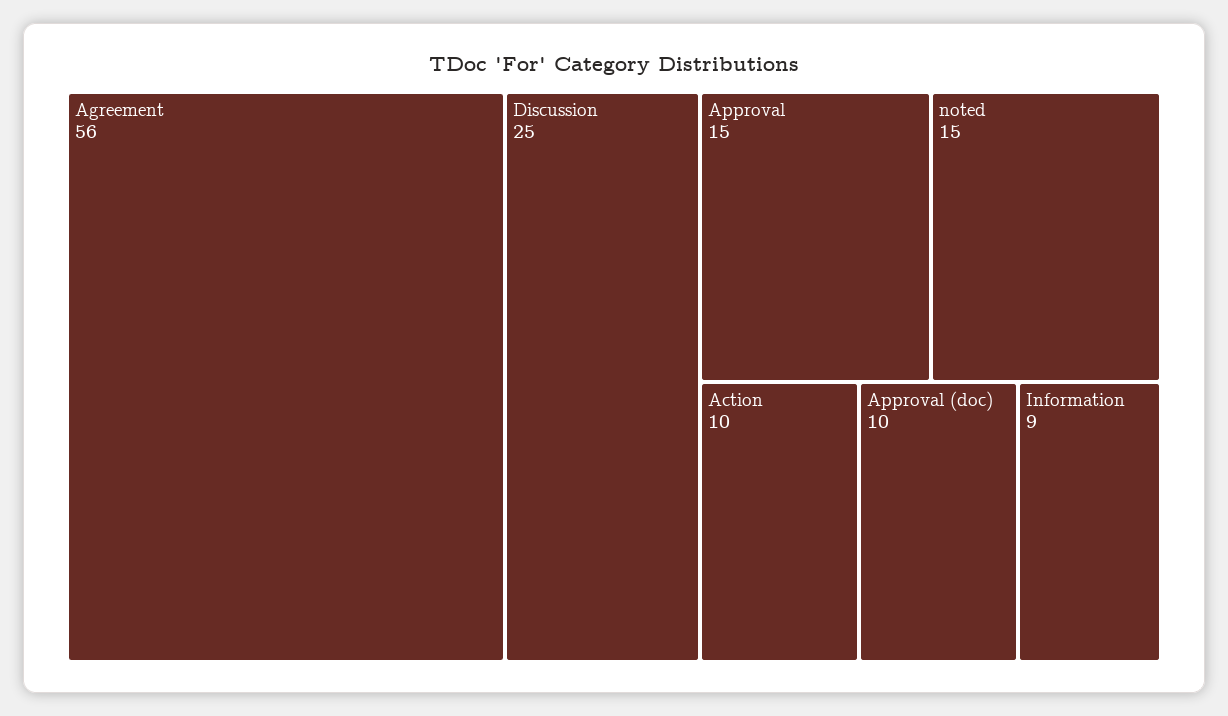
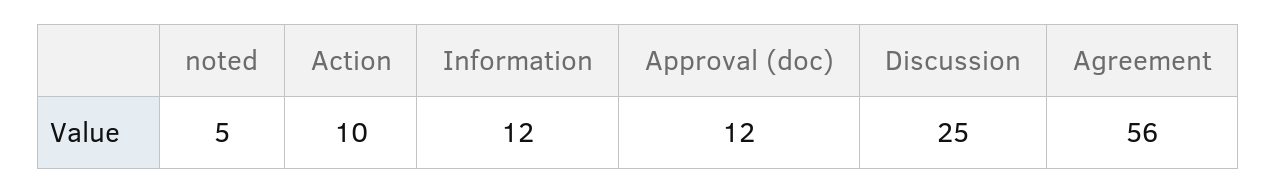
  {
    "Agreement": 56,
    "Discussion": 25,
-   "Approval": 15,
-   "noted": 15,
+   "noted": 5,
    "Action": 10,
-   "Approval (doc)": 10,
+   "Approval (doc)": 12,
-   "Information": 9
+   "Information": 12
  }

